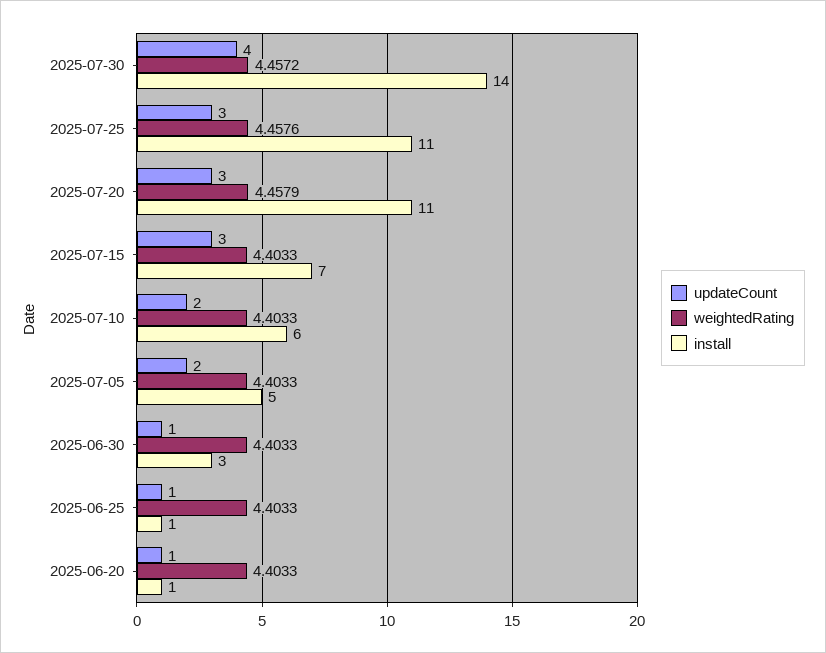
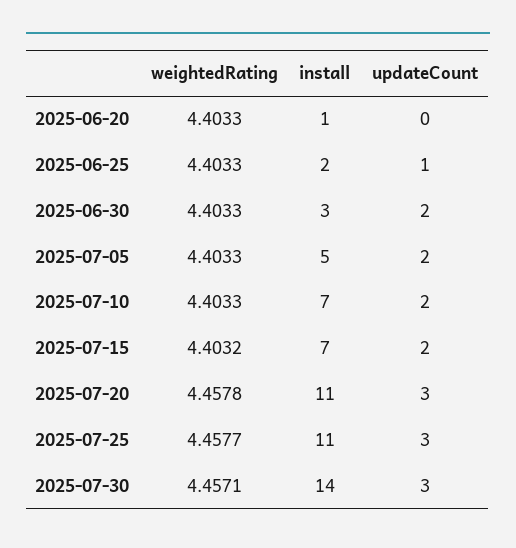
  {
    "updateCount": {
-     "2025-07-30": 4,
+     "2025-07-30": 3,
      "2025-07-25": 3,
      "2025-07-20": 3,
-     "2025-07-15": 3,
+     "2025-07-15": 2,
      "2025-07-10": 2,
      "2025-07-05": 2,
-     "2025-06-30": 1,
+     "2025-06-30": 2,
      "2025-06-25": 1,
-     "2025-06-20": 1
+     "2025-06-20": 0
    },
    "weightedRating": {
-     "2025-07-30": 4.4572,
+     "2025-07-30": 4.4571,
-     "2025-07-25": 4.4576,
+     "2025-07-25": 4.4577,
-     "2025-07-20": 4.4579,
+     "2025-07-20": 4.4578,
-     "2025-07-15": 4.4033,
+     "2025-07-15": 4.4032,
      "2025-07-10": 4.4033,
      "2025-07-05": 4.4033,
      "2025-06-30": 4.4033,
      "2025-06-25": 4.4033,
      "2025-06-20": 4.4033
    },
    "install": {
      "2025-07-30": 14,
      "2025-07-25": 11,
      "2025-07-20": 11,
      "2025-07-15": 7,
-     "2025-07-10": 6,
+     "2025-07-10": 7,
      "2025-07-05": 5,
      "2025-06-30": 3,
-     "2025-06-25": 1,
+     "2025-06-25": 2,
      "2025-06-20": 1
    }
  }

